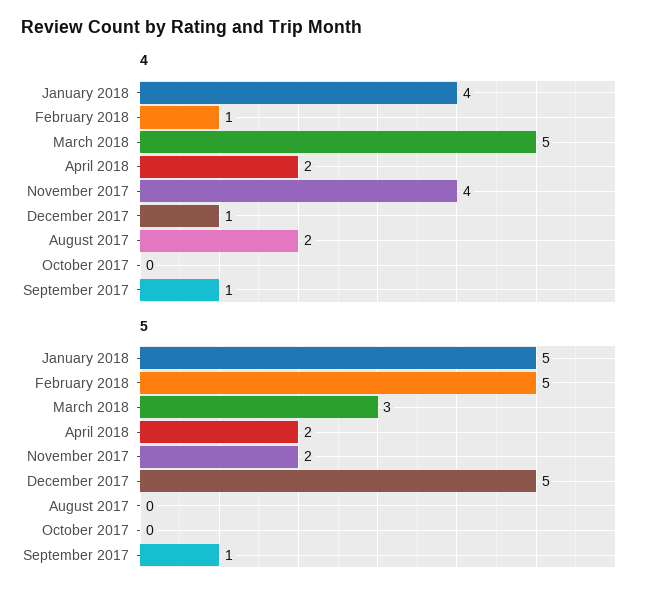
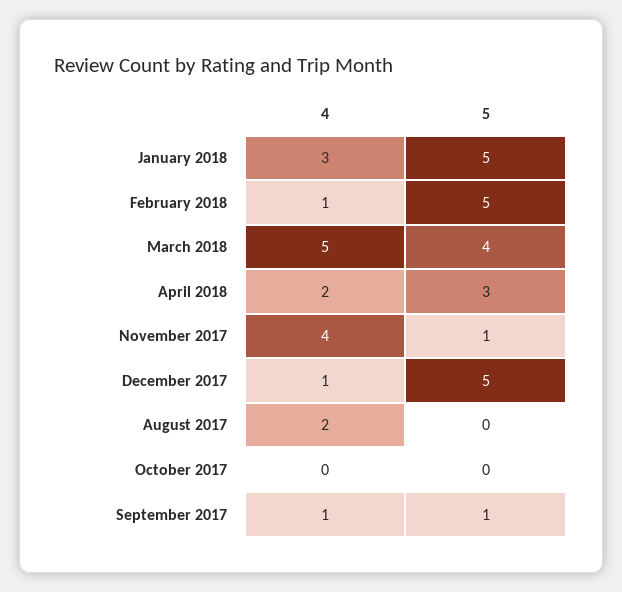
  {
    "4": {
-     "January 2018": 4,
+     "January 2018": 3,
      "February 2018": 1,
      "March 2018": 5,
      "April 2018": 2,
      "November 2017": 4,
      "December 2017": 1,
      "August 2017": 2,
      "October 2017": 0,
      "September 2017": 1
    },
    "5": {
      "January 2018": 5,
      "February 2018": 5,
-     "March 2018": 3,
+     "March 2018": 4,
-     "April 2018": 2,
+     "April 2018": 3,
-     "November 2017": 2,
+     "November 2017": 1,
      "December 2017": 5,
      "August 2017": 0,
      "October 2017": 0,
      "September 2017": 1
    }
  }

